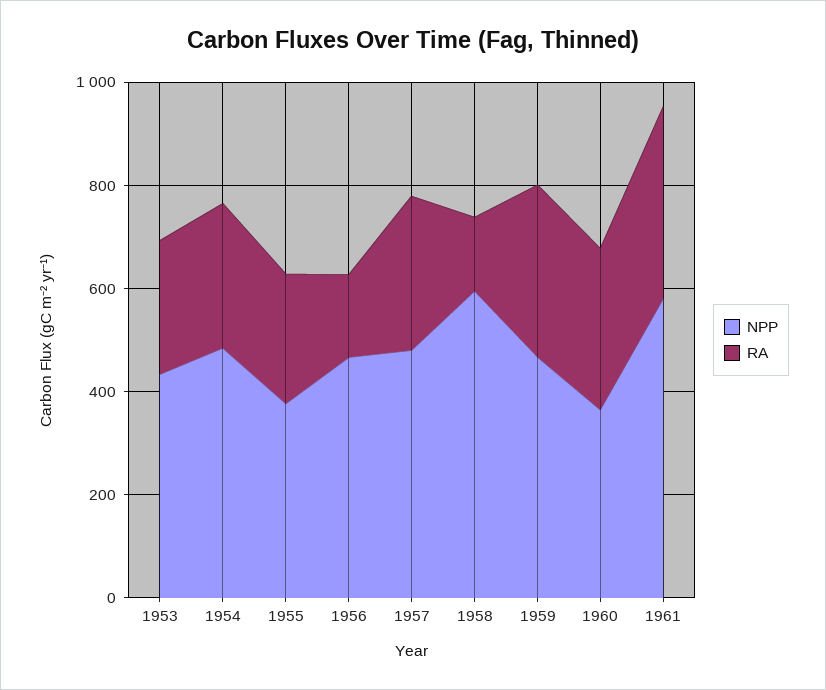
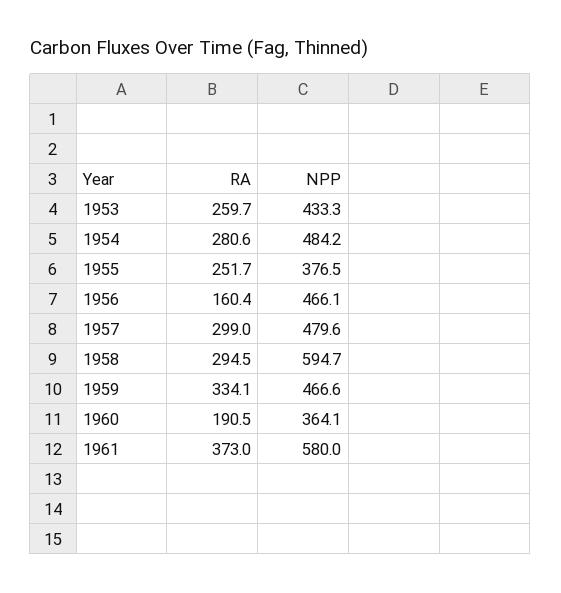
  {
    "NPP": {
      "1953": 433.3,
      "1954": 484.2,
      "1955": 376.5,
      "1956": 466.1,
      "1957": 479.6,
      "1958": 594.7,
      "1959": 466.6,
      "1960": 364.1,
      "1961": 580
    },
    "RA": {
      "1953": 259.7,
      "1954": 280.6,
      "1955": 251.7,
      "1956": 160.4,
      "1957": 299,
-     "1958": 150,
+     "1958": 294.5,
      "1959": 334.1,
-     "1960": 300,
+     "1960": 190.5,
      "1961": 373
    }
  }

